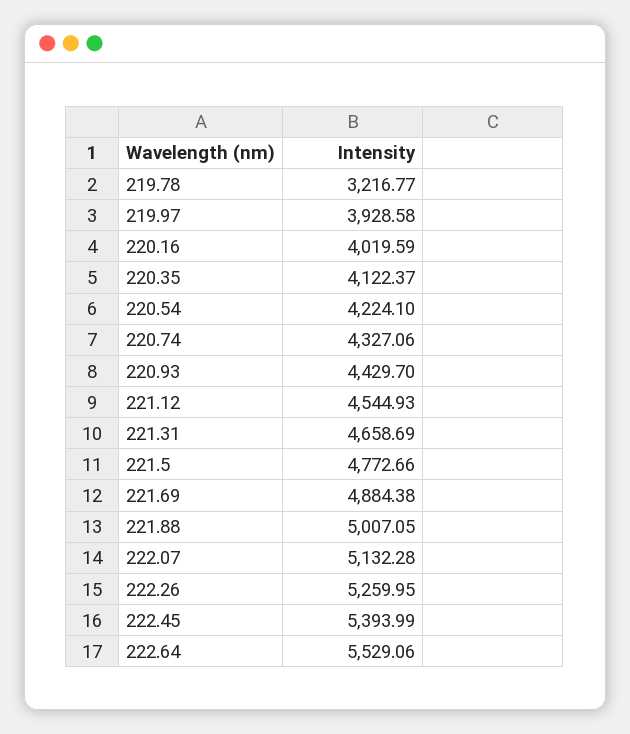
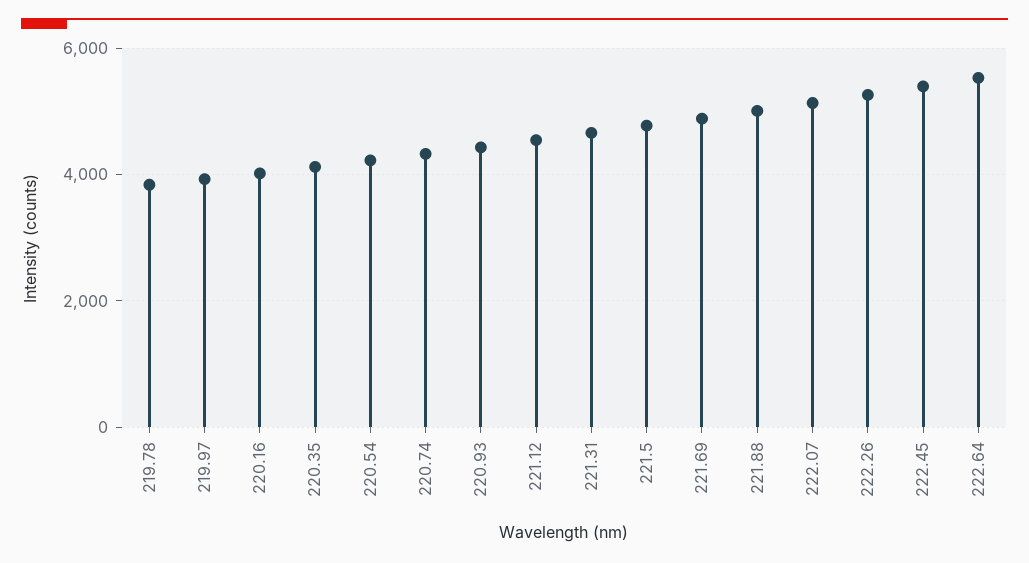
  {
-   "219.78": 3216.77,
+   "219.78": 3800,
    "219.97": 3928.58,
    "220.16": 4019.59,
    "220.35": 4122.37,
    "220.54": 4224.1,
    "220.74": 4327.06,
    "220.93": 4429.7,
    "221.12": 4544.93,
    "221.31": 4658.69,
    "221.5": 4772.66,
    "221.69": 4884.38,
    "221.88": 5007.05,
    "222.07": 5132.28,
    "222.26": 5259.95,
    "222.45": 5393.99,
    "222.64": 5529.06
  }

